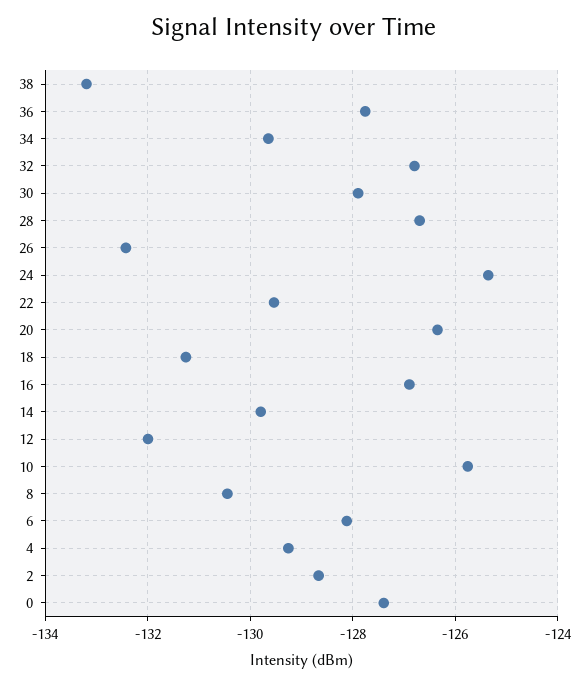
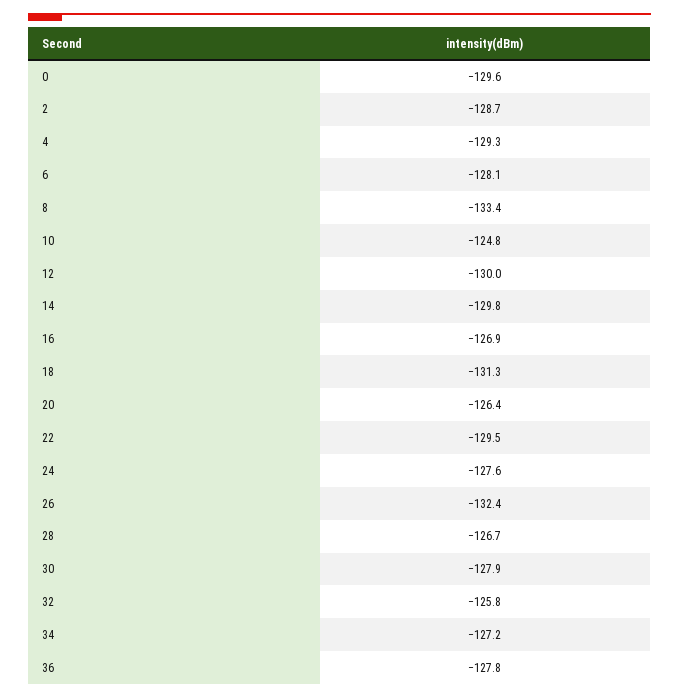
  {
-   "38": -133.2,
    "36": -127.8,
-   "34": -129.6,
+   "34": -127.2,
-   "32": -126.8,
+   "32": -125.8,
    "30": -127.9,
    "28": -126.7,
    "26": -132.4,
-   "24": -125.4,
+   "24": -127.6,
    "22": -129.5,
    "20": -126.4,
    "18": -131.3,
    "16": -126.9,
    "14": -129.8,
-   "12": -132,
+   "12": -130,
-   "10": -125.8,
+   "10": -124.8,
-   "8": -130.4,
+   "8": -133.4,
    "6": -128.1,
    "4": -129.3,
    "2": -128.7,
-   "0": -127.4
+   "0": -129.6
  }

